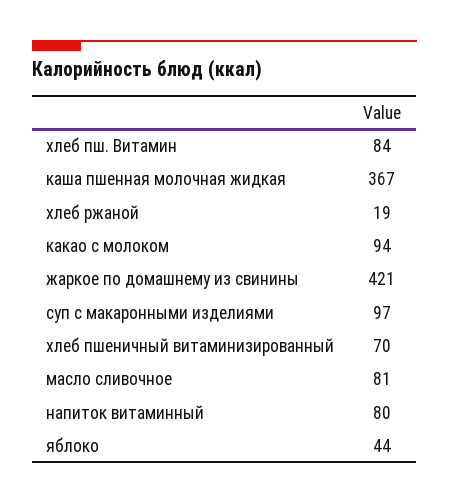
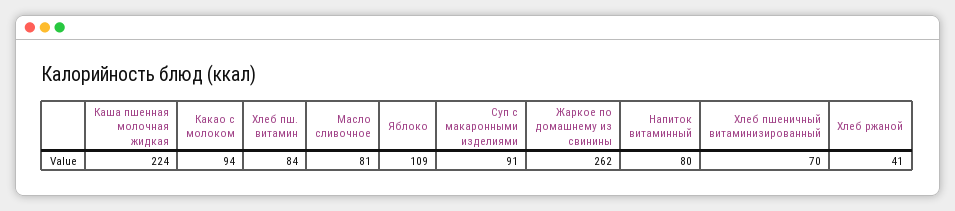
  {
    "хлеб пш. Витамин": 84,
-   "каша пшенная молочная жидкая": 367,
+   "каша пшенная молочная жидкая": 224,
-   "хлеб ржаной": 19,
+   "хлеб ржаной": 41,
    "какао с молоком": 94,
-   "жаркое по домашнему из свинины": 421,
+   "жаркое по домашнему из свинины": 262,
-   "суп с макаронными изделиями": 97,
+   "суп с макаронными изделиями": 91,
    "хлеб пшеничный витаминизированный": 70,
    "масло сливочное": 81,
    "напиток витаминный": 80,
-   "яблоко": 44
+   "яблоко": 109
  }

